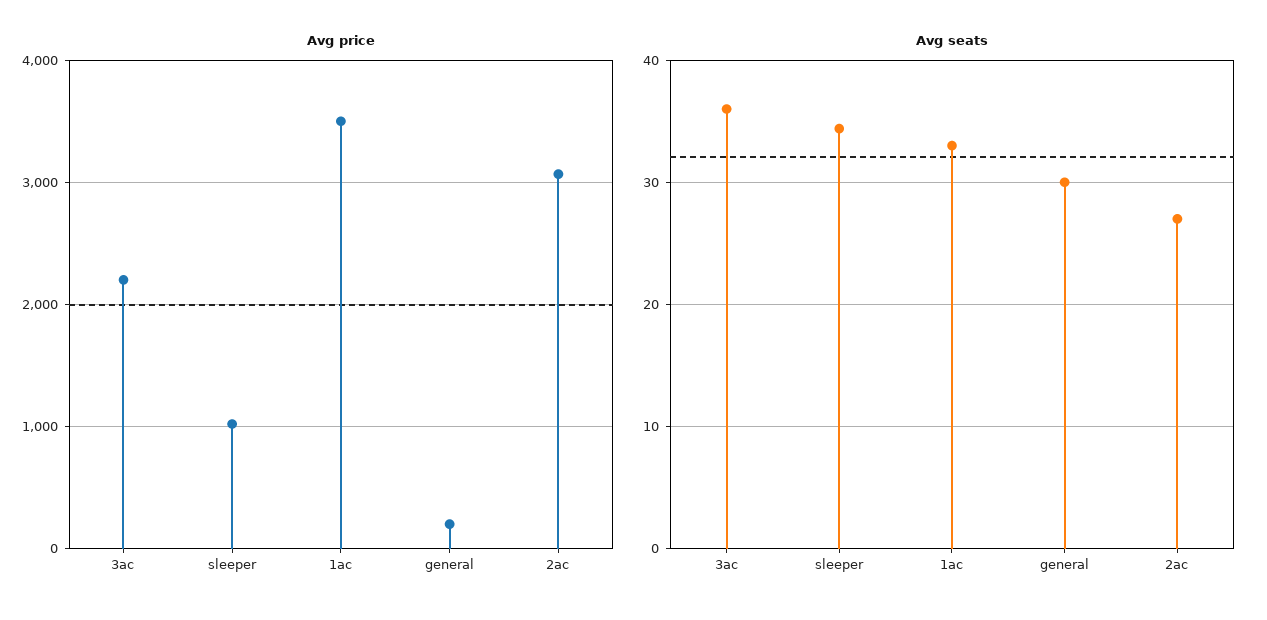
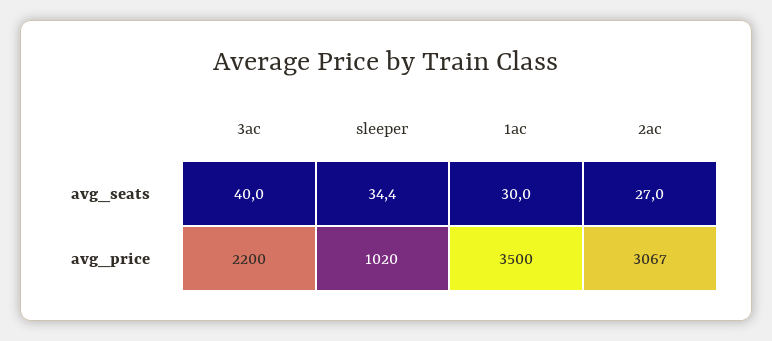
  {
    "Avg price": {
      "3ac": 2200,
      "sleeper": 1020,
      "1ac": 3500,
-     "general": 200,
      "2ac": 3067
    },
    "Avg seats": {
-     "3ac": 36,
+     "3ac": 40,
      "sleeper": 34.4,
-     "1ac": 33,
+     "1ac": 30,
-     "general": 30,
      "2ac": 27
    }
  }

